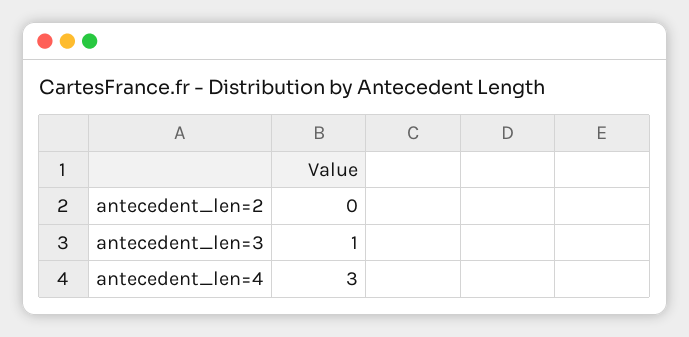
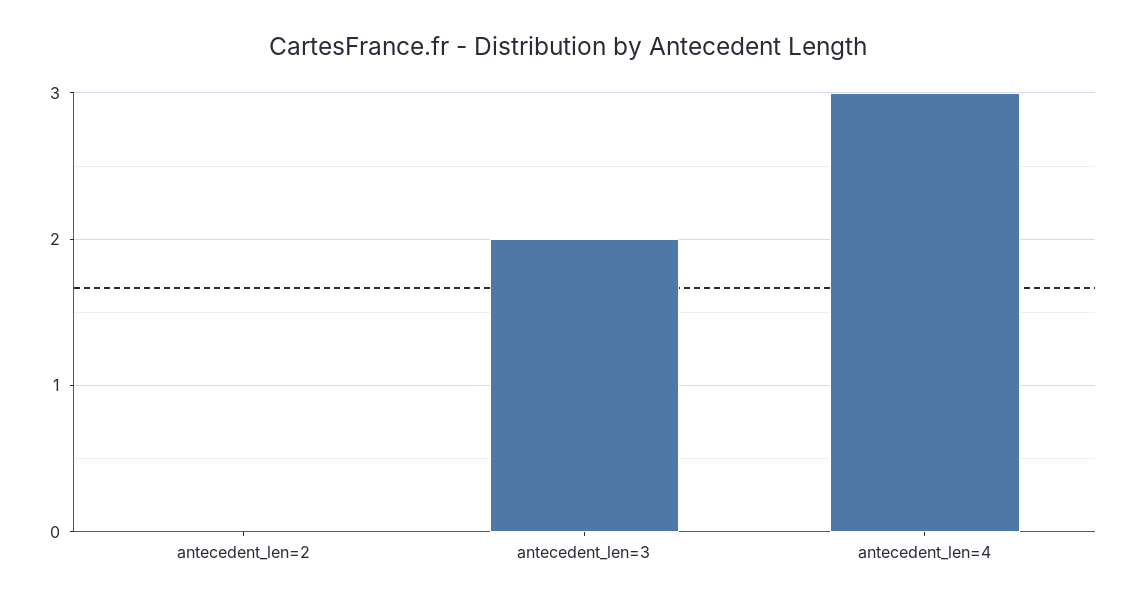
  {
    "antecedent_len=2": 0,
-   "antecedent_len=3": 1,
+   "antecedent_len=3": 2,
    "antecedent_len=4": 3
  }

